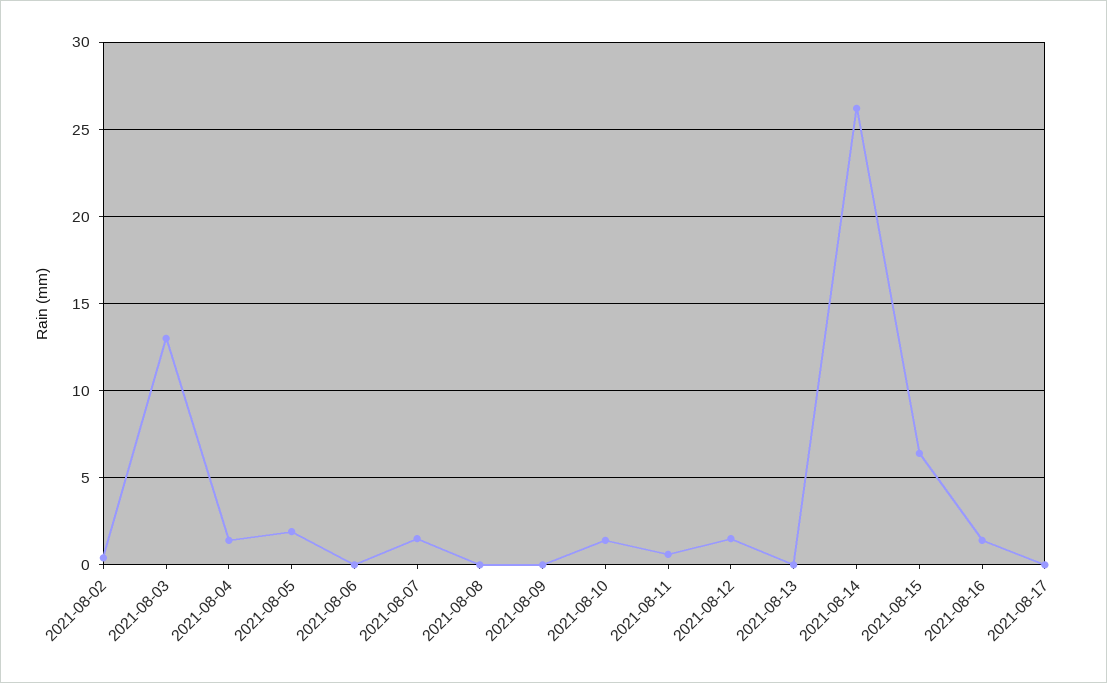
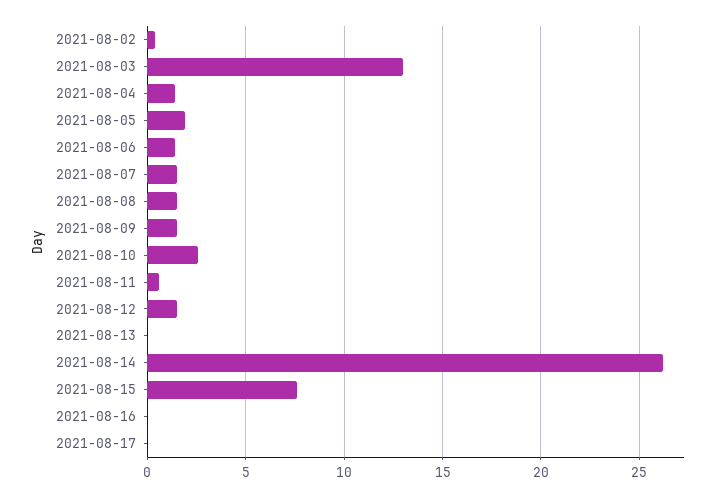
  {
    "2021-08-02": 0.5,
    "2021-08-03": 13,
    "2021-08-04": 1.5,
    "2021-08-05": 2,
-   "2021-08-06": 0,
+   "2021-08-06": 1.5,
    "2021-08-07": 1.5,
-   "2021-08-08": 0,
+   "2021-08-08": 1.5,
-   "2021-08-09": 0,
+   "2021-08-09": 1.5,
-   "2021-08-10": 1.5,
+   "2021-08-10": 2.5,
    "2021-08-11": 0.5,
    "2021-08-12": 1.5,
    "2021-08-13": 0,
    "2021-08-14": 26,
-   "2021-08-15": 6.5,
+   "2021-08-15": 7.5,
-   "2021-08-16": 1.5,
+   "2021-08-16": 0,
    "2021-08-17": 0
  }

